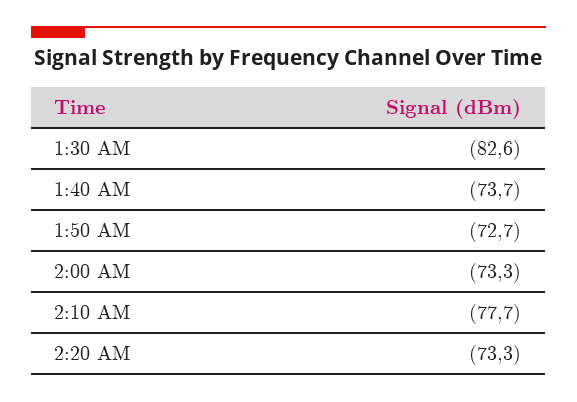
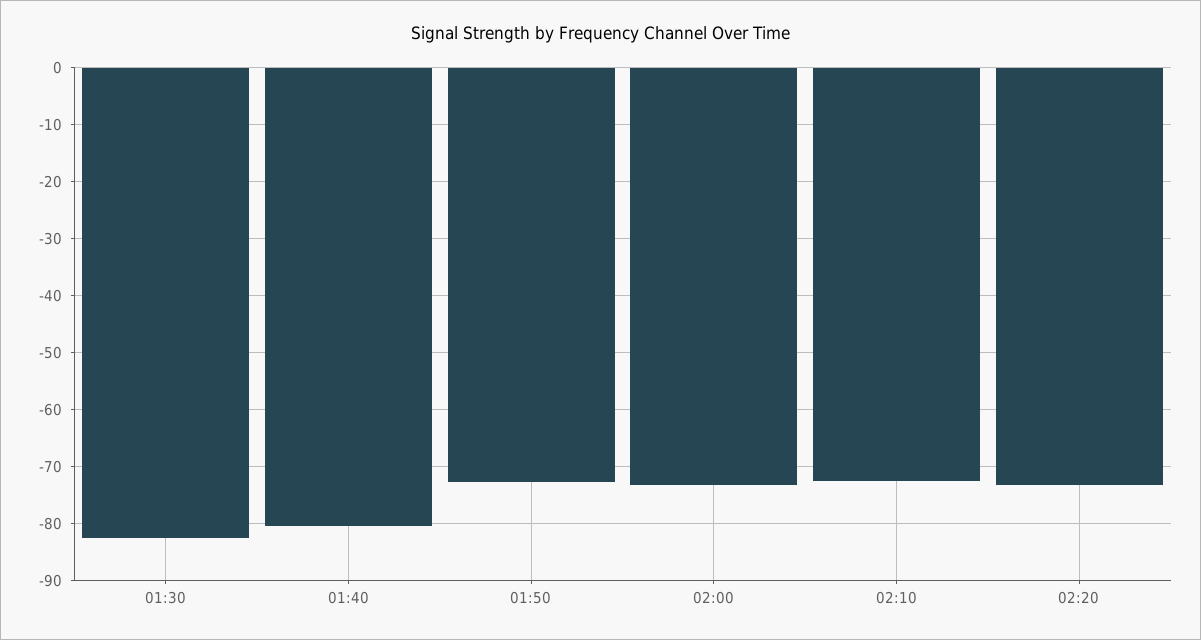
  {
    "1:30 AM": -82.6,
-   "1:40 AM": -73.7,
+   "1:40 AM": -80,
    "1:50 AM": -72.7,
    "2:00 AM": -73.3,
-   "2:10 AM": -77.7,
+   "2:10 AM": -72,
    "2:20 AM": -73.3
  }

